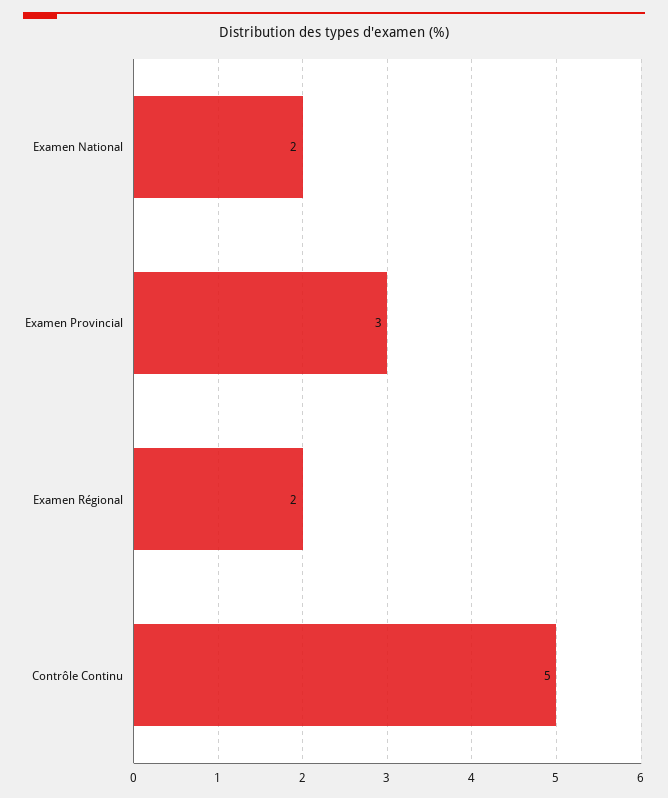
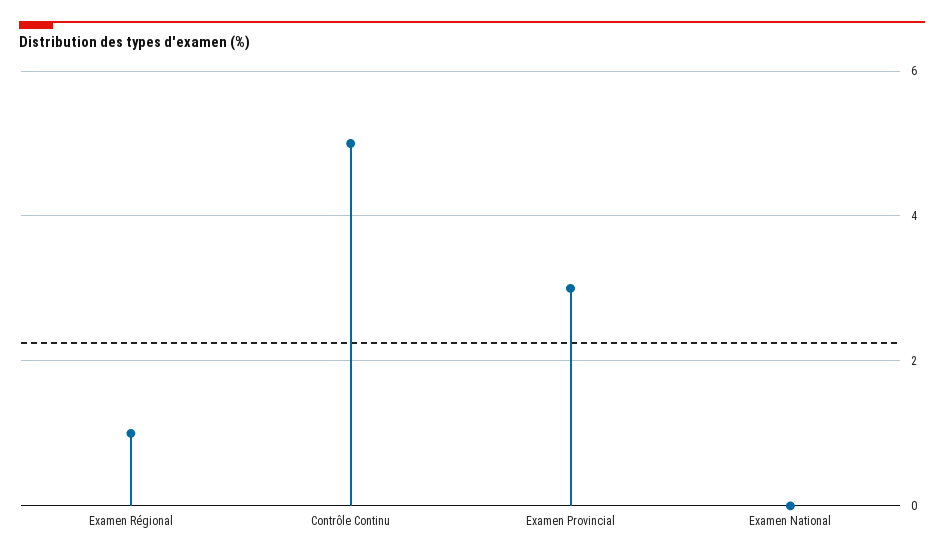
  {
-   "Examen National": 2,
+   "Examen National": 0,
    "Examen Provincial": 3,
-   "Examen Régional": 2,
+   "Examen Régional": 1,
    "Contrôle Continu": 5
  }

